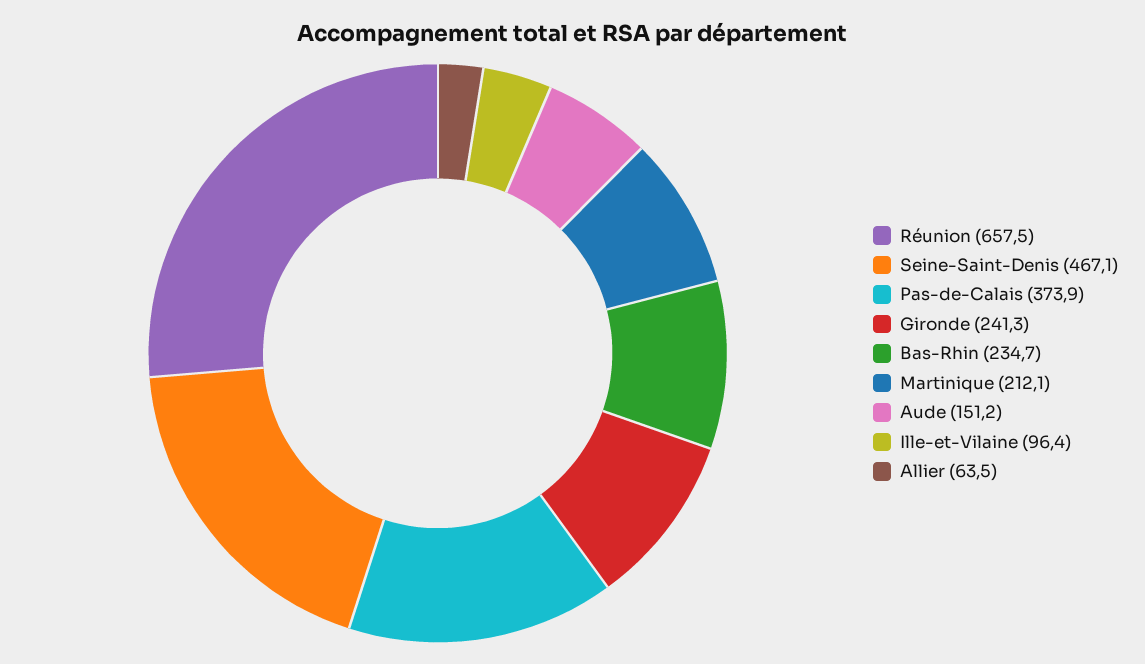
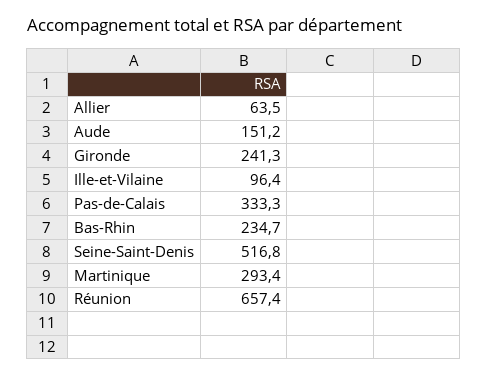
  {
-   "Réunion": 657.5,
+   "Réunion": 657.4,
-   "Seine-Saint-Denis": 467.1,
+   "Seine-Saint-Denis": 516.8,
-   "Pas-de-Calais": 373.9,
+   "Pas-de-Calais": 333.3,
    "Gironde": 241.3,
    "Bas-Rhin": 234.7,
-   "Martinique": 212.1,
+   "Martinique": 293.4,
    "Aude": 151.2,
    "Ille-et-Vilaine": 96.4,
    "Allier": 63.5
  }

